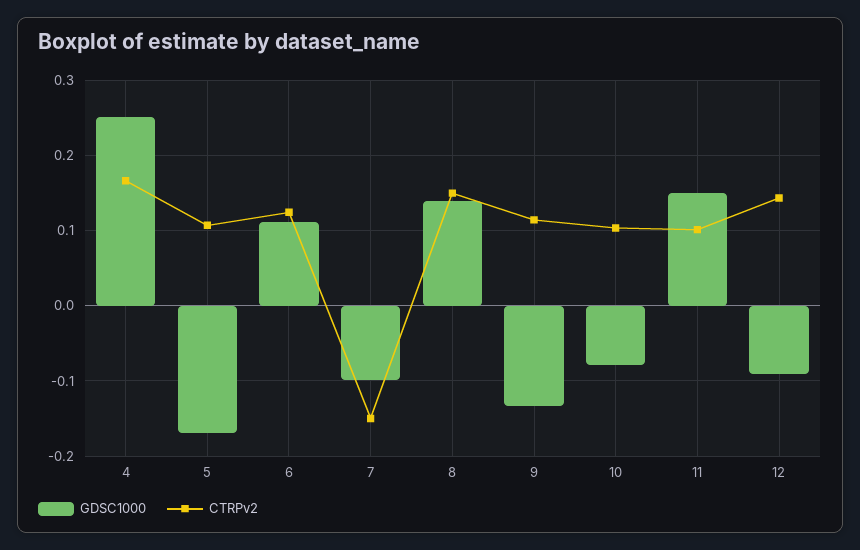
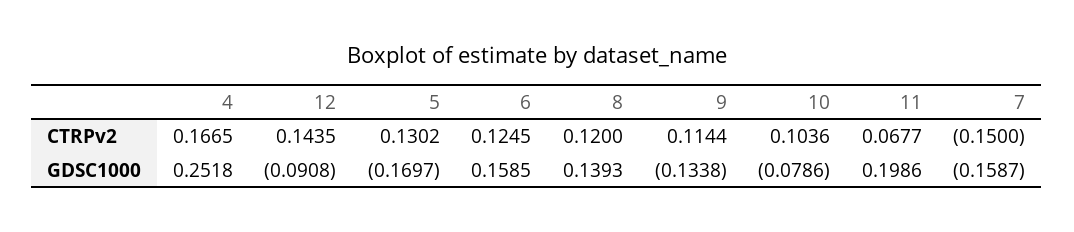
  {
    "GDSC1000": {
      "4": 0.2518,
      "5": -0.1697,
-     "6": 0.11,
+     "6": 0.1585,
-     "7": -0.1,
+     "7": -0.1587,
      "8": 0.1393,
      "9": -0.1338,
      "10": -0.0786,
-     "11": 0.15,
+     "11": 0.1986,
      "12": -0.0908
    },
    "CTRPv2": {
      "4": 0.1665,
-     "5": 0.11,
+     "5": 0.1302,
      "6": 0.1245,
      "7": -0.15,
-     "8": 0.15,
+     "8": 0.12,
      "9": 0.1144,
      "10": 0.1036,
-     "11": 0.1,
+     "11": 0.0677,
      "12": 0.1435
    }
  }

